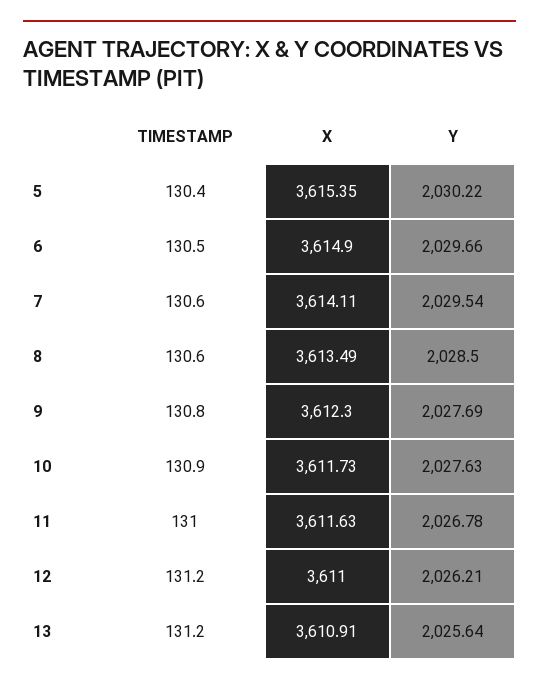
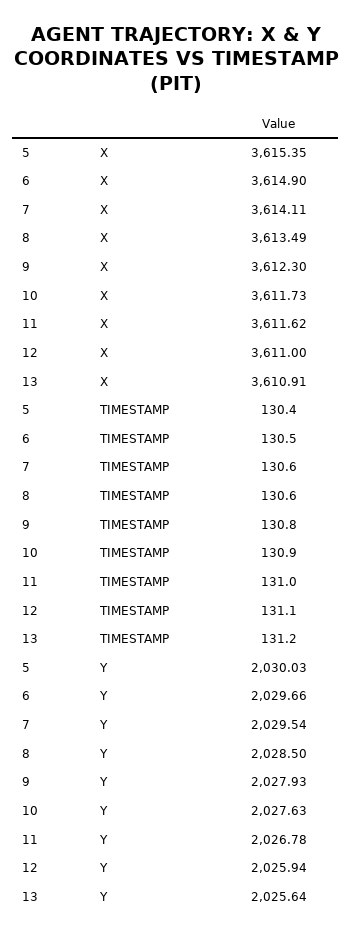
  {
    "TIMESTAMP": {
      "5": 130.4,
      "6": 130.5,
      "7": 130.6,
      "8": 130.6,
      "9": 130.8,
      "10": 130.9,
      "11": 131,
-     "12": 131.2,
+     "12": 131.1,
      "13": 131.2
    },
    "X": {
      "5": 3615.35,
      "6": 3614.9,
      "7": 3614.11,
      "8": 3613.49,
      "9": 3612.3,
      "10": 3611.73,
-     "11": 3611.63,
+     "11": 3611.62,
      "12": 3611,
      "13": 3610.91
    },
    "Y": {
-     "5": 2030.22,
+     "5": 2030.03,
      "6": 2029.66,
      "7": 2029.54,
      "8": 2028.5,
-     "9": 2027.69,
+     "9": 2027.93,
      "10": 2027.63,
      "11": 2026.78,
-     "12": 2026.21,
+     "12": 2025.94,
      "13": 2025.64
    }
  }

